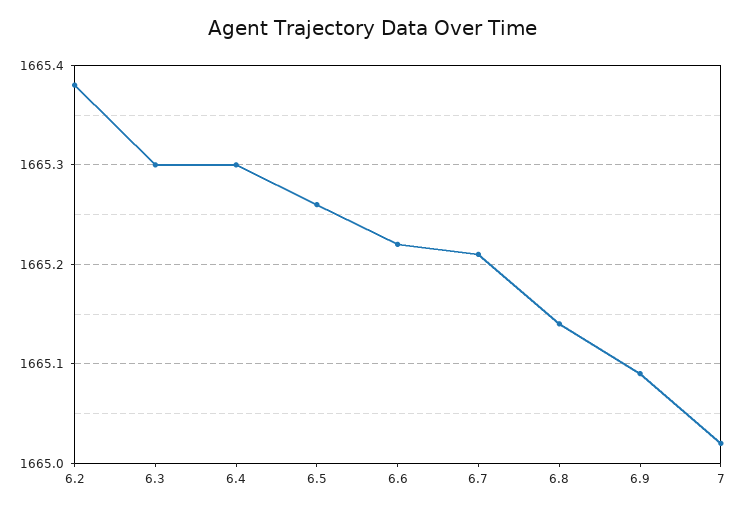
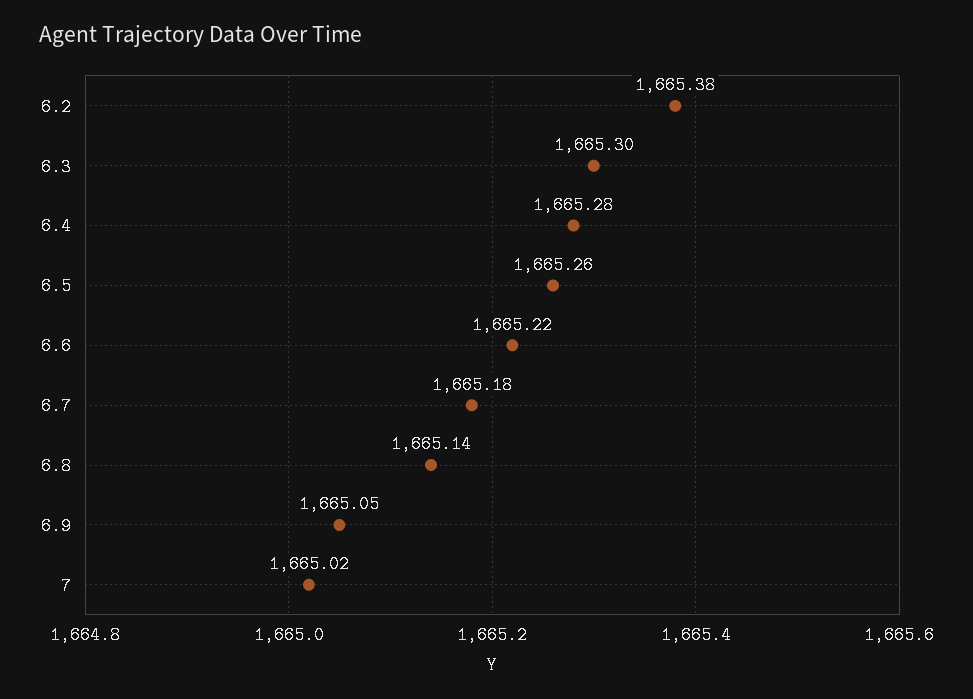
  {
    "6.2": 1665.38,
    "6.3": 1665.3,
-   "6.4": 1665.3,
+   "6.4": 1665.28,
    "6.5": 1665.26,
    "6.6": 1665.22,
-   "6.7": 1665.21,
+   "6.7": 1665.18,
    "6.8": 1665.14,
-   "6.9": 1665.09,
+   "6.9": 1665.05,
    "7": 1665.02
  }

